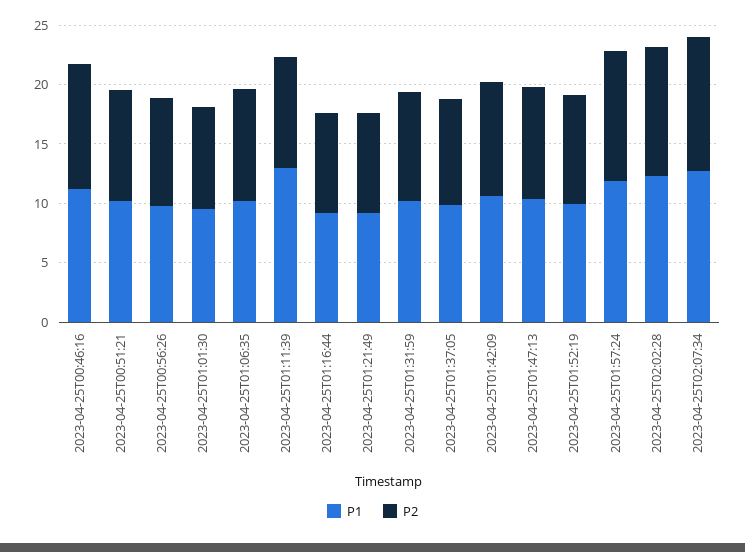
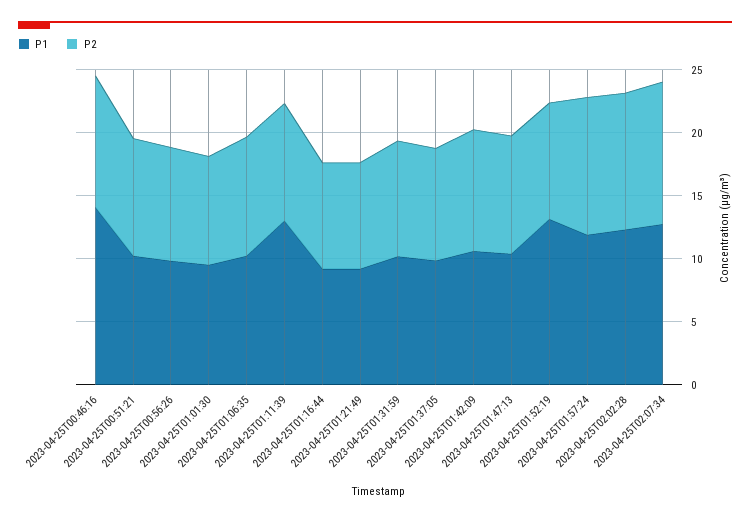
  {
    "P1": {
-     "2023-04-25T00:46:16": 11,
+     "2023-04-25T00:46:16": 14,
      "2023-04-25T00:51:21": 10,
      "2023-04-25T00:56:26": 10,
      "2023-04-25T01:01:30": 10,
      "2023-04-25T01:06:35": 10,
      "2023-04-25T01:11:39": 13,
      "2023-04-25T01:16:44": 9,
      "2023-04-25T01:21:49": 9,
      "2023-04-25T01:31:59": 10,
      "2023-04-25T01:37:05": 10,
      "2023-04-25T01:42:09": 11,
      "2023-04-25T01:47:13": 10,
-     "2023-04-25T01:52:19": 10,
+     "2023-04-25T01:52:19": 13,
      "2023-04-25T01:57:24": 12,
      "2023-04-25T02:02:28": 12,
      "2023-04-25T02:07:34": 13
    },
    "P2": {
      "2023-04-25T00:46:16": 10,
      "2023-04-25T00:51:21": 9,
      "2023-04-25T00:56:26": 9,
      "2023-04-25T01:01:30": 9,
      "2023-04-25T01:06:35": 9,
      "2023-04-25T01:11:39": 9,
      "2023-04-25T01:16:44": 8,
      "2023-04-25T01:21:49": 8,
      "2023-04-25T01:31:59": 9,
      "2023-04-25T01:37:05": 9,
      "2023-04-25T01:42:09": 10,
      "2023-04-25T01:47:13": 9,
      "2023-04-25T01:52:19": 9,
      "2023-04-25T01:57:24": 11,
      "2023-04-25T02:02:28": 11,
      "2023-04-25T02:07:34": 11
    }
  }

